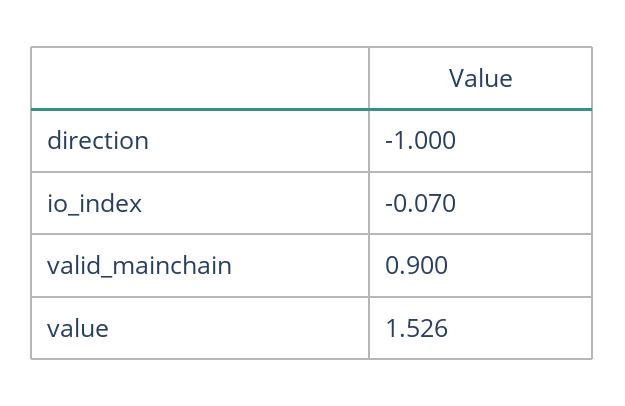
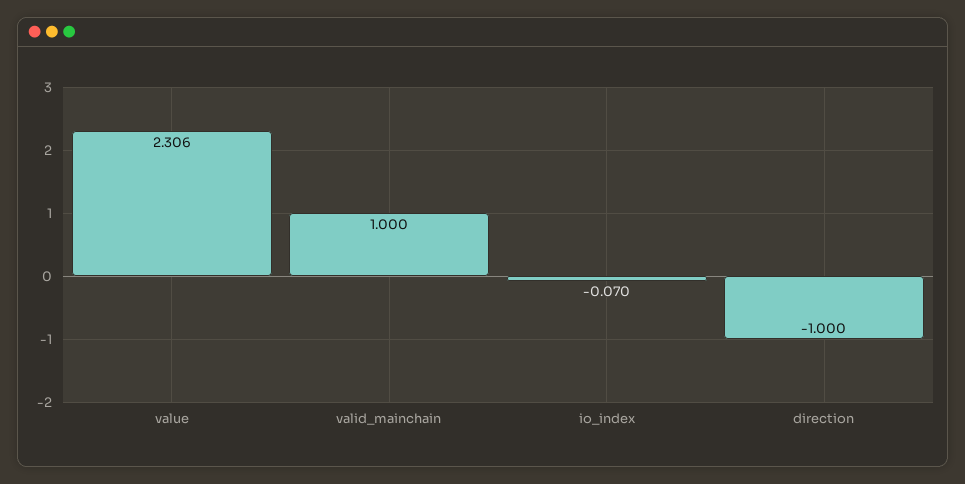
  {
    "direction": -1,
    "io_index": -0.07,
-   "valid_mainchain": 0.9,
+   "valid_mainchain": 1,
-   "value": 1.526
+   "value": 2.306
  }

